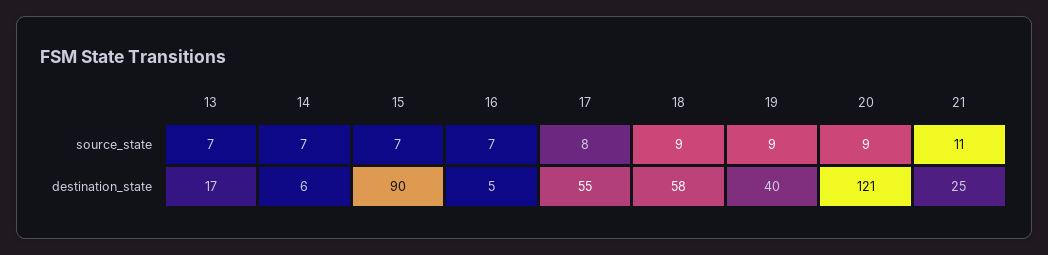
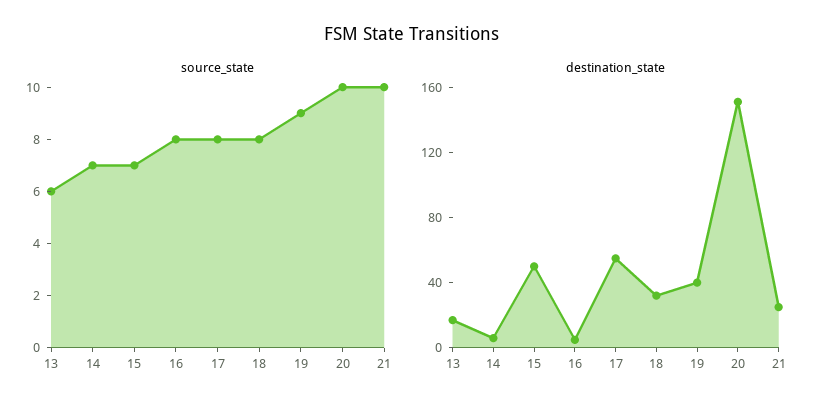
  {
    "source_state": {
-     "13": 7,
+     "13": 6,
      "14": 7,
      "15": 7,
-     "16": 7,
+     "16": 8,
      "17": 8,
-     "18": 9,
+     "18": 8,
      "19": 9,
-     "20": 9,
+     "20": 10,
-     "21": 11
+     "21": 10
    },
    "destination_state": {
      "13": 17,
      "14": 6,
-     "15": 90,
+     "15": 50,
      "16": 5,
      "17": 55,
-     "18": 58,
+     "18": 30,
      "19": 40,
-     "20": 121,
+     "20": 150,
      "21": 25
    }
  }

